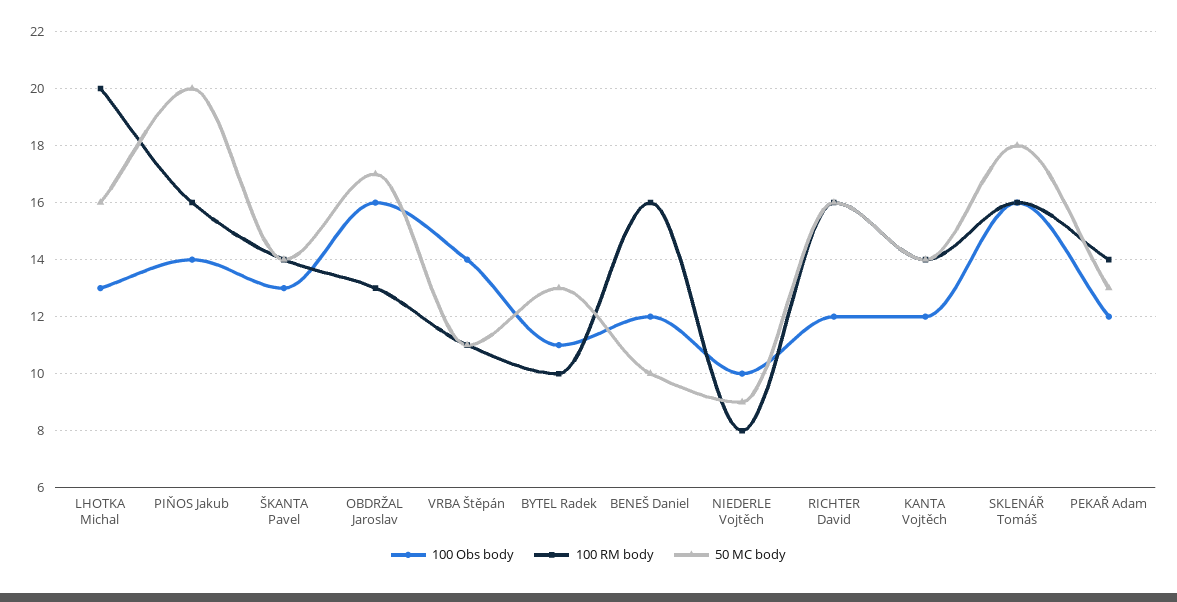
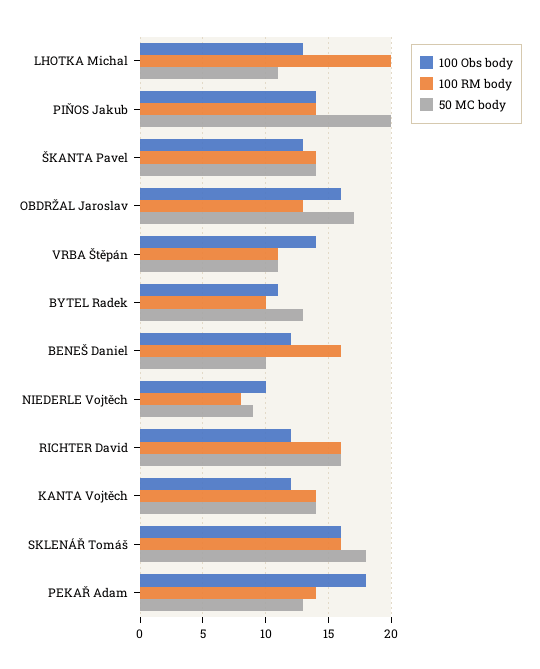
  {
    "100 Obs body": {
      "LHOTKA Michal": 13,
      "PIŇOS Jakub": 14,
      "ŠKANTA Pavel": 13,
      "OBDRŽAL Jaroslav": 16,
      "VRBA Štěpán": 14,
      "BYTEL Radek": 11,
      "BENEŠ Daniel": 12,
      "NIEDERLE Vojtěch": 10,
      "RICHTER David": 12,
      "KANTA Vojtěch": 12,
      "SKLENÁŘ Tomáš": 16,
-     "PEKAŘ Adam": 12
+     "PEKAŘ Adam": 18
    },
    "100 RM body": {
      "LHOTKA Michal": 20,
-     "PIŇOS Jakub": 16,
+     "PIŇOS Jakub": 14,
      "ŠKANTA Pavel": 14,
      "OBDRŽAL Jaroslav": 13,
      "VRBA Štěpán": 11,
      "BYTEL Radek": 10,
      "BENEŠ Daniel": 16,
      "NIEDERLE Vojtěch": 8,
      "RICHTER David": 16,
      "KANTA Vojtěch": 14,
      "SKLENÁŘ Tomáš": 16,
      "PEKAŘ Adam": 14
    },
    "50 MC body": {
-     "LHOTKA Michal": 16,
+     "LHOTKA Michal": 11,
      "PIŇOS Jakub": 20,
      "ŠKANTA Pavel": 14,
      "OBDRŽAL Jaroslav": 17,
      "VRBA Štěpán": 11,
      "BYTEL Radek": 13,
      "BENEŠ Daniel": 10,
      "NIEDERLE Vojtěch": 9,
      "RICHTER David": 16,
      "KANTA Vojtěch": 14,
      "SKLENÁŘ Tomáš": 18,
      "PEKAŘ Adam": 13
    }
  }

